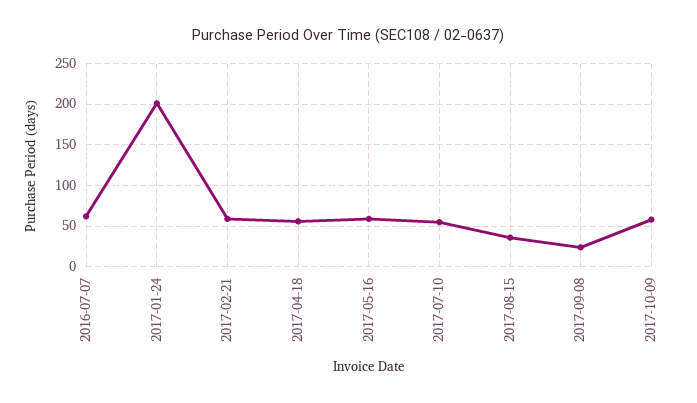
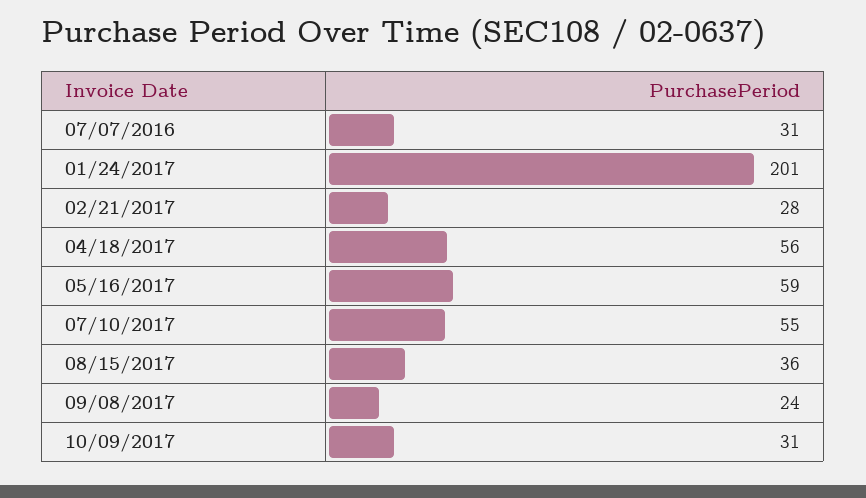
  {
-   "2016-07-07": 60,
+   "2016-07-07": 31,
    "2017-01-24": 201,
-   "2017-02-21": 60,
+   "2017-02-21": 28,
    "2017-04-18": 56,
    "2017-05-16": 59,
    "2017-07-10": 55,
    "2017-08-15": 36,
    "2017-09-08": 24,
-   "2017-10-09": 60
+   "2017-10-09": 31
  }

